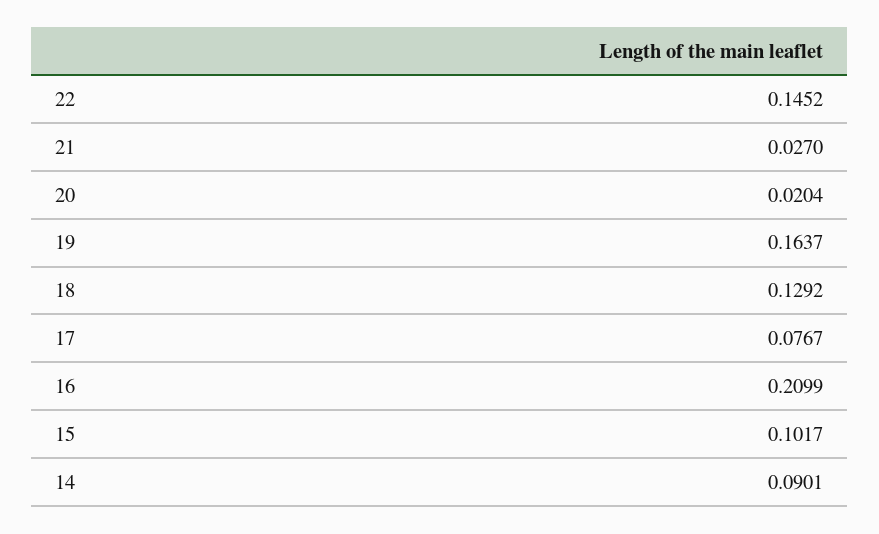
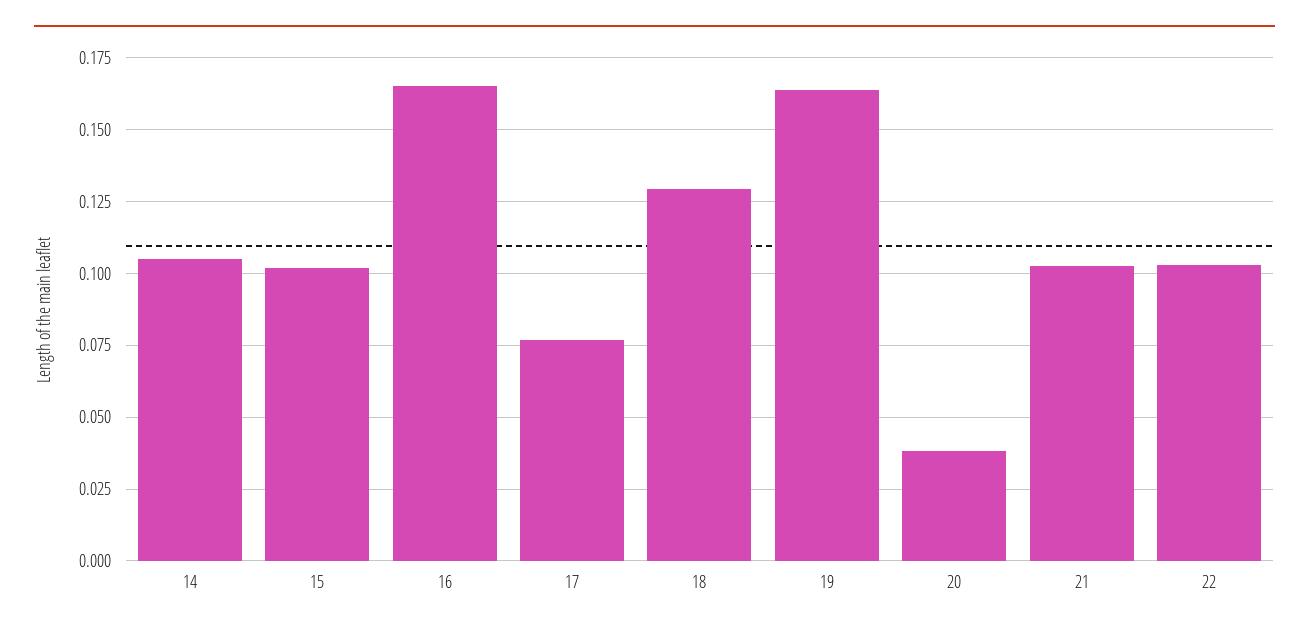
  {
-   "22": 0.1452,
+   "22": 0.1025,
-   "21": 0.027,
+   "21": 0.1025,
-   "20": 0.0204,
+   "20": 0.0375,
    "19": 0.1637,
    "18": 0.1292,
    "17": 0.0767,
-   "16": 0.2099,
+   "16": 0.165,
    "15": 0.1017,
-   "14": 0.0901
+   "14": 0.105
  }

